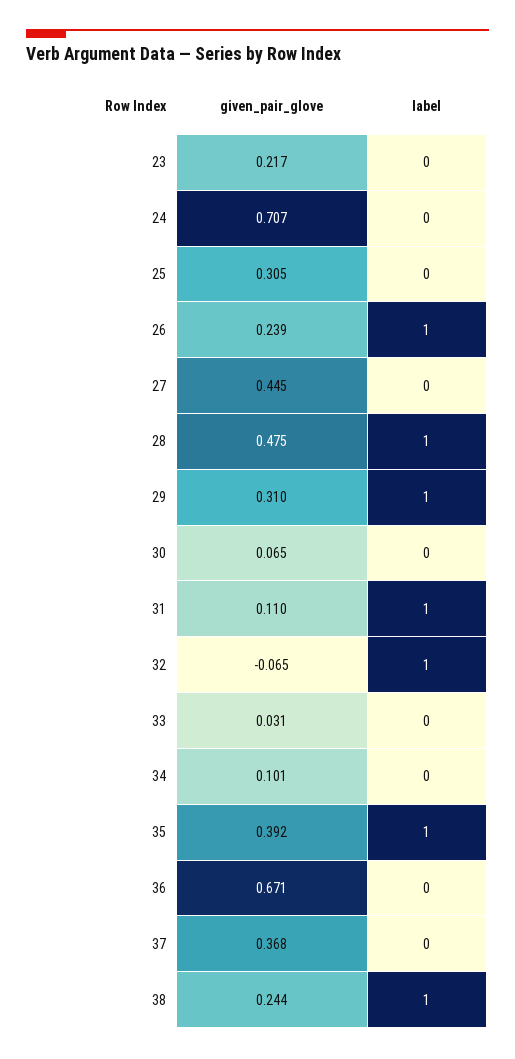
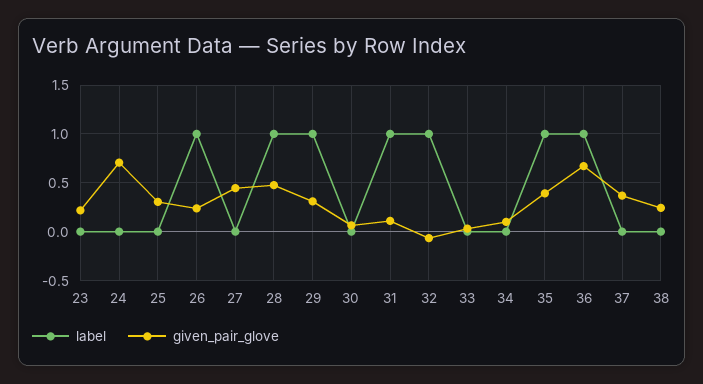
  {
    "given_pair_glove": {
      "23": 0.217,
      "24": 0.707,
      "25": 0.305,
      "26": 0.239,
      "27": 0.445,
      "28": 0.475,
      "29": 0.31,
      "30": 0.065,
      "31": 0.11,
      "32": -0.065,
      "33": 0.031,
      "34": 0.101,
      "35": 0.392,
      "36": 0.671,
      "37": 0.368,
      "38": 0.244
    },
    "label": {
      "23": 0,
      "24": 0,
      "25": 0,
      "26": 1,
      "27": 0,
      "28": 1,
      "29": 1,
      "30": 0,
      "31": 1,
      "32": 1,
      "33": 0,
      "34": 0,
      "35": 1,
-     "36": 0,
+     "36": 1,
      "37": 0,
-     "38": 1
+     "38": 0
    }
  }

